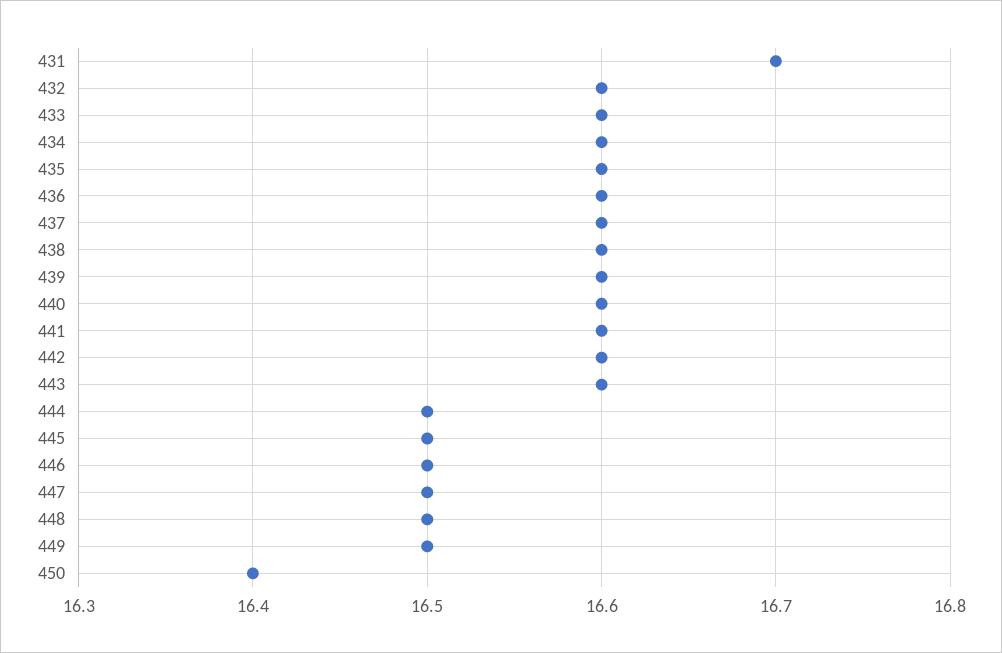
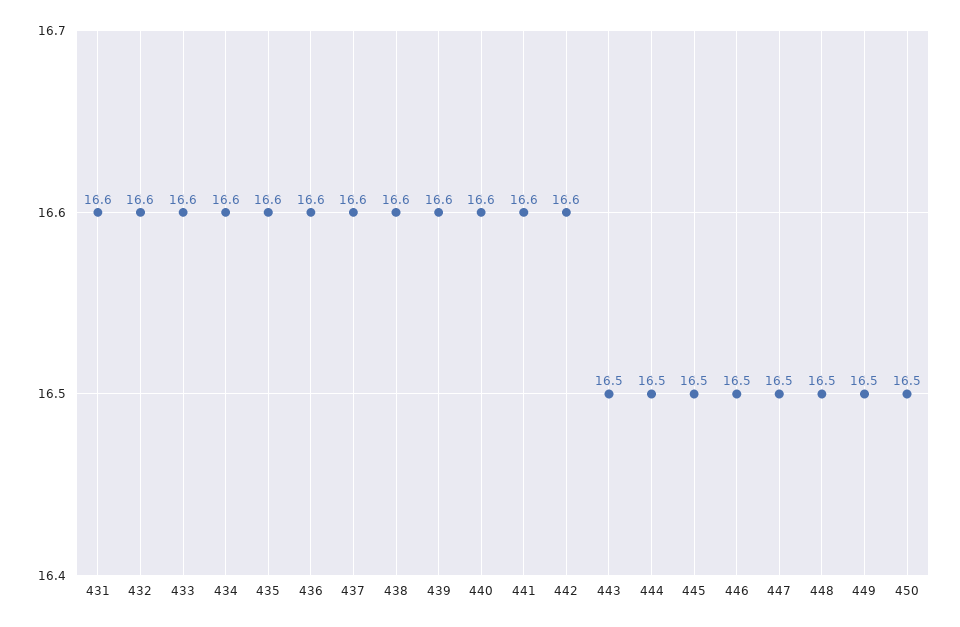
  {
-   "431": 16.7,
+   "431": 16.6,
    "432": 16.6,
    "433": 16.6,
    "434": 16.6,
    "435": 16.6,
    "436": 16.6,
    "437": 16.6,
    "438": 16.6,
    "439": 16.6,
    "440": 16.6,
    "441": 16.6,
    "442": 16.6,
-   "443": 16.6,
+   "443": 16.5,
    "444": 16.5,
    "445": 16.5,
    "446": 16.5,
    "447": 16.5,
    "448": 16.5,
    "449": 16.5,
-   "450": 16.4
+   "450": 16.5
  }

